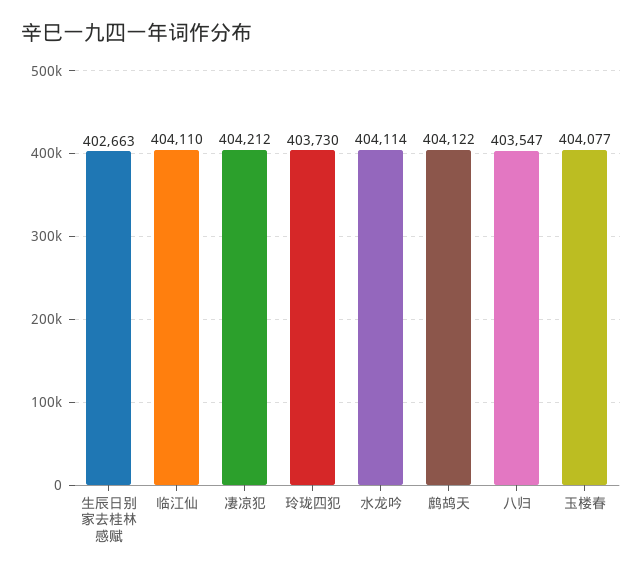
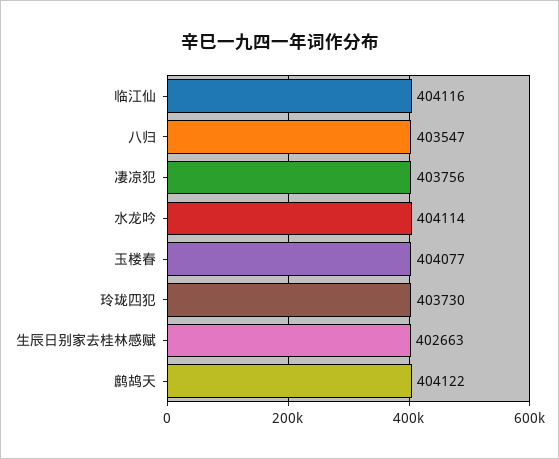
  {
    "生辰日别家去桂林感赋": 402663,
-   "临江仙": 404110,
+   "临江仙": 404116,
-   "凄凉犯": 404212,
+   "凄凉犯": 403756,
    "玲珑四犯": 403730,
    "水龙吟": 404114,
    "鹧鸪天": 404122,
    "八归": 403547,
    "玉楼春": 404077
  }

